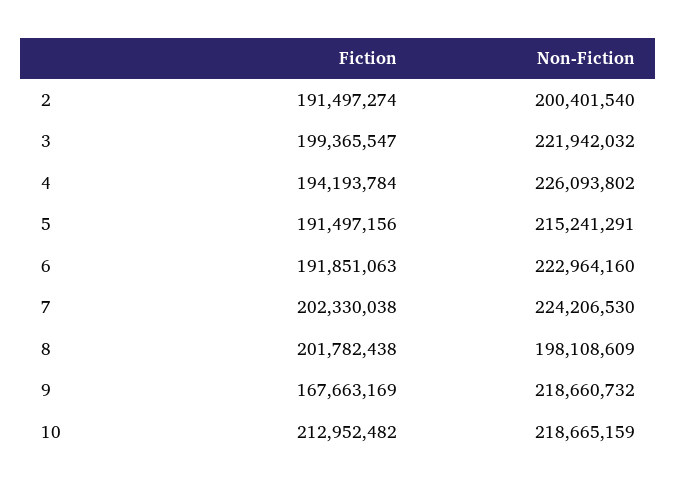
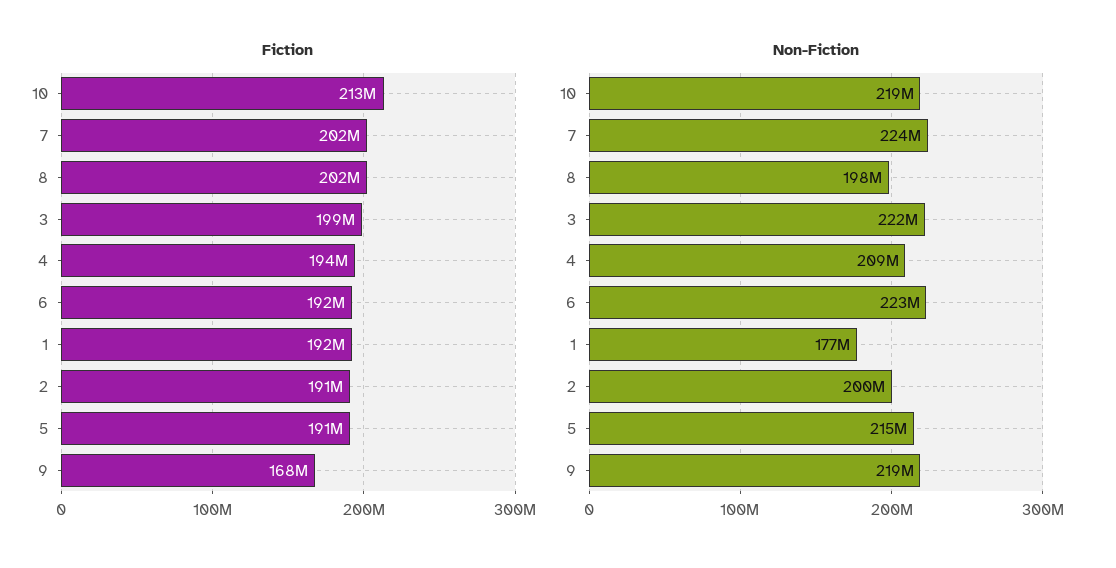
  {
    "Fiction": {
      "2": 191497274,
      "3": 199365547,
      "4": 194193784,
      "5": 191497156,
      "6": 191851063,
      "7": 202330038,
      "8": 201782438,
      "9": 167663169,
-     "10": 212952482
+     "10": 212952482,
+     "1": 192000000
    },
    "Non-Fiction": {
      "2": 200401540,
      "3": 221942032,
-     "4": 226093802,
+     "4": 209000000,
      "5": 215241291,
      "6": 222964160,
      "7": 224206530,
      "8": 198108609,
      "9": 218660732,
-     "10": 218665159
+     "10": 218665159,
+     "1": 177000000
    }
  }

